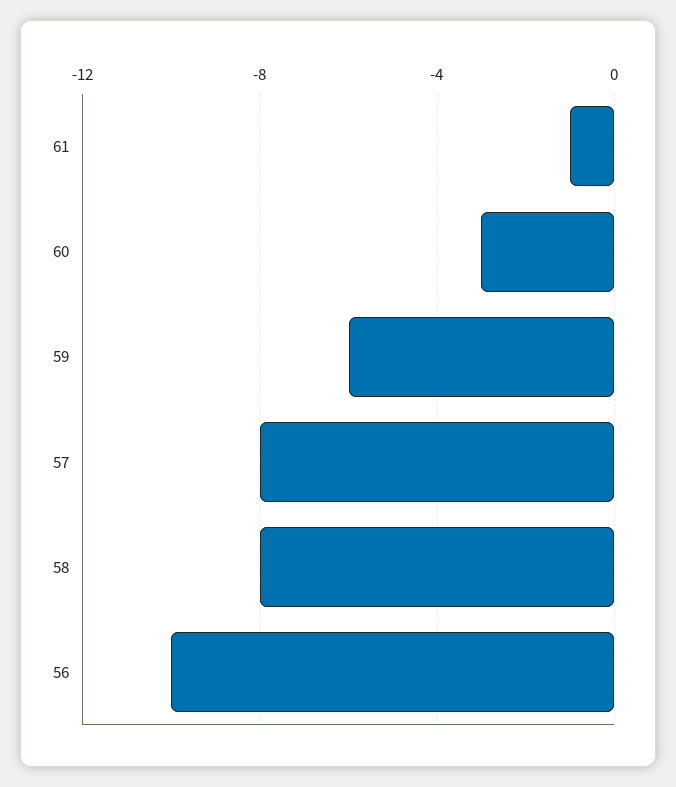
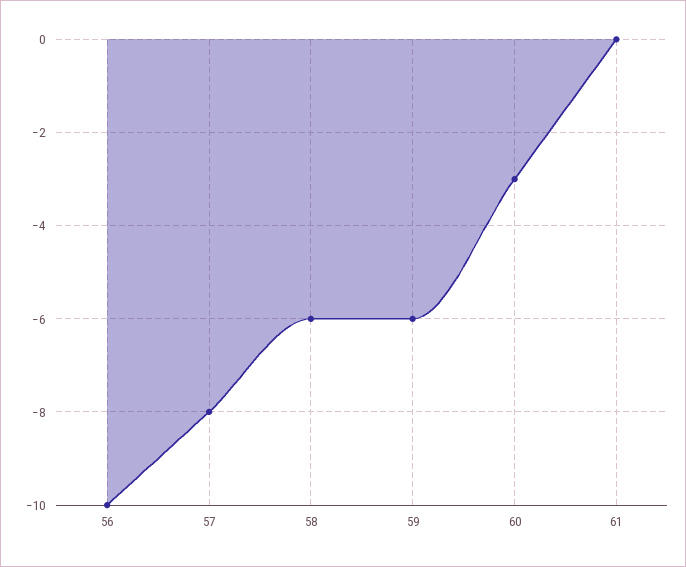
  {
-   "61": -1,
+   "61": 0,
    "60": -3,
    "59": -6,
    "57": -8,
-   "58": -8,
+   "58": -6,
    "56": -10
  }

